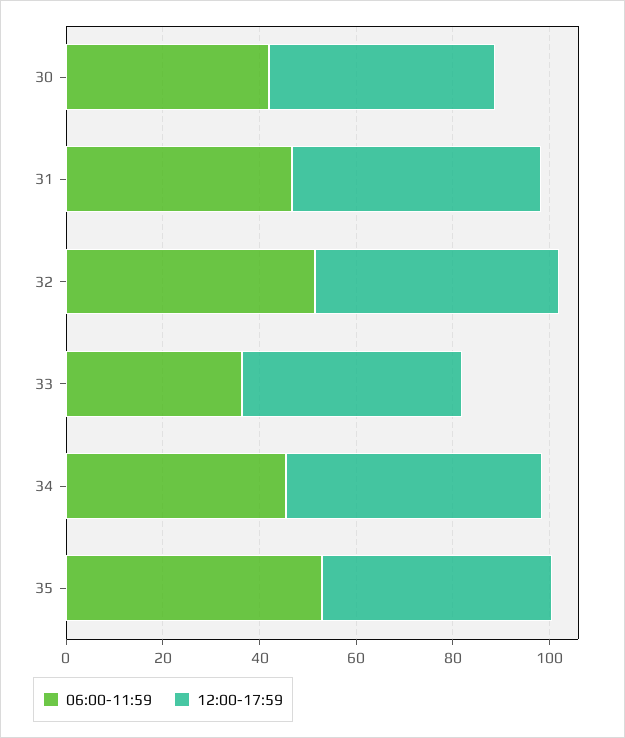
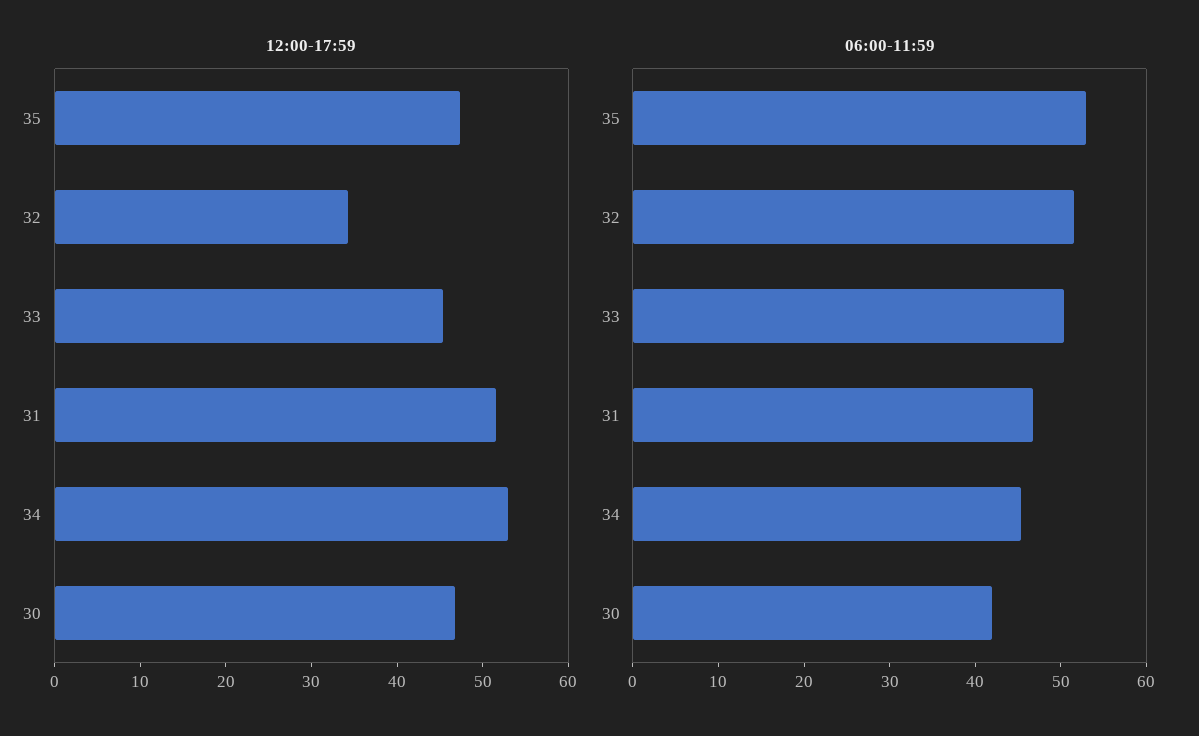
  {
    "06:00-11:59": {
      "30": 42,
      "31": 46,
      "32": 52,
-     "33": 35,
+     "33": 50,
      "34": 46,
      "35": 54
    },
    "12:00-17:59": {
      "30": 46,
      "31": 52,
-     "32": 50,
+     "32": 34,
      "33": 46,
      "34": 54,
      "35": 48
    }
  }

